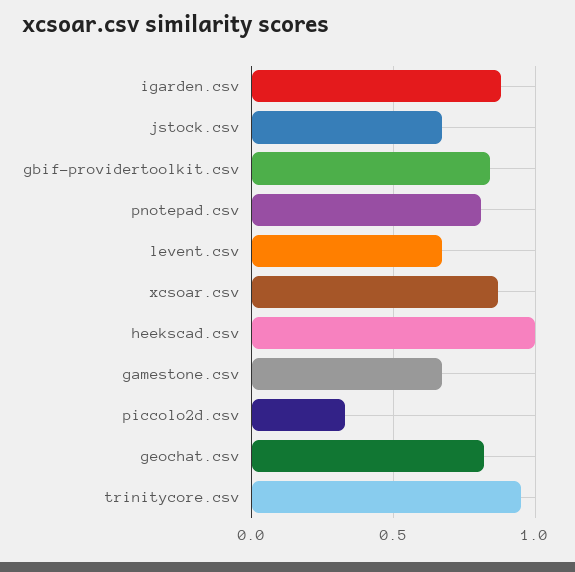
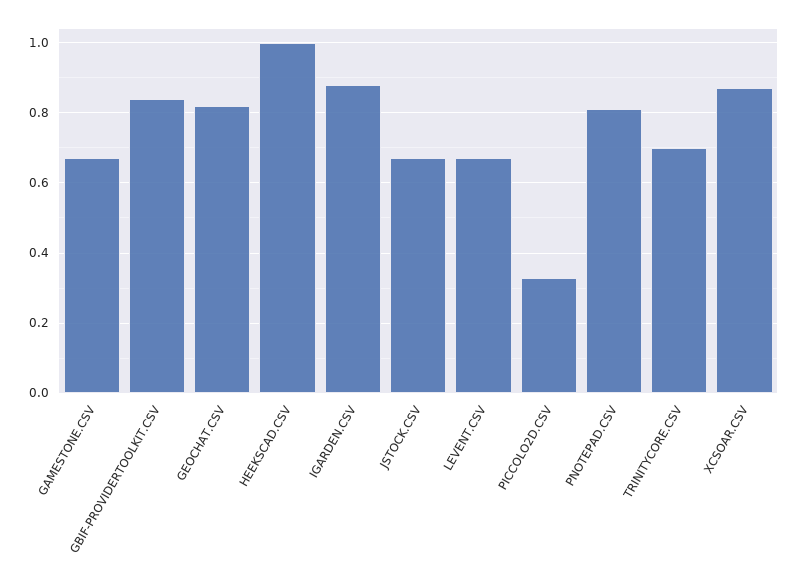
  {
    "igarden.csv": 0.9,
    "jstock.csv": 0.65,
    "gbif-providertoolkit.csv": 0.85,
    "pnotepad.csv": 0.8,
    "levent.csv": 0.65,
    "xcsoar.csv": 0.85,
    "heekscad.csv": 1,
    "gamestone.csv": 0.65,
    "piccolo2d.csv": 0.35,
    "geochat.csv": 0.8,
-   "trinitycore.csv": 0.95
+   "trinitycore.csv": 0.7
  }

